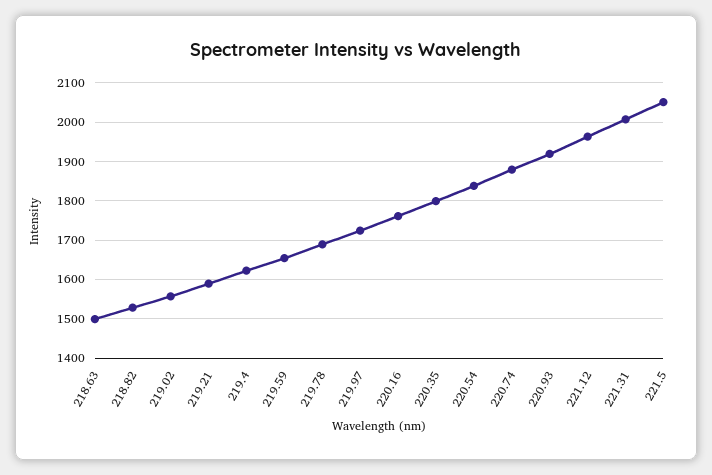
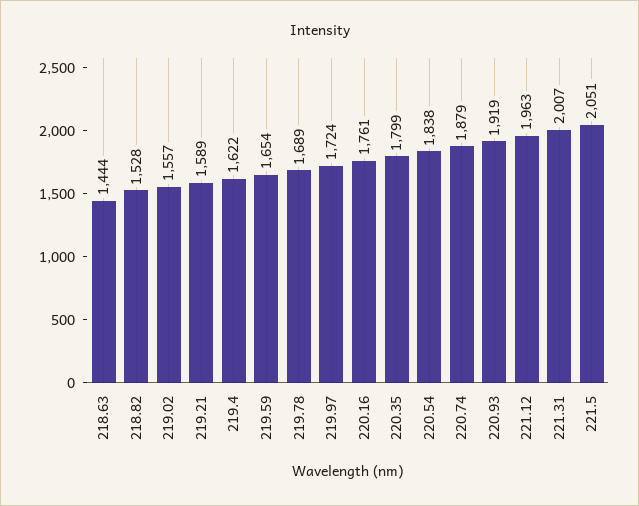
  {
-   "218.63": 1500,
+   "218.63": 1444,
    "218.82": 1528,
    "219.02": 1557,
    "219.21": 1589,
    "219.4": 1622,
    "219.59": 1654,
    "219.78": 1689,
    "219.97": 1724,
    "220.16": 1761,
    "220.35": 1799,
    "220.54": 1838,
    "220.74": 1879,
    "220.93": 1919,
    "221.12": 1963,
    "221.31": 2007,
    "221.5": 2051
  }

